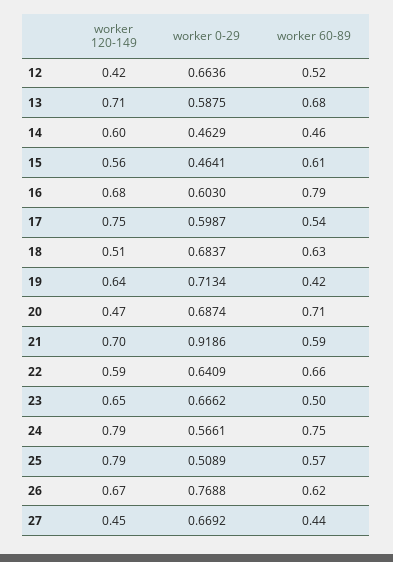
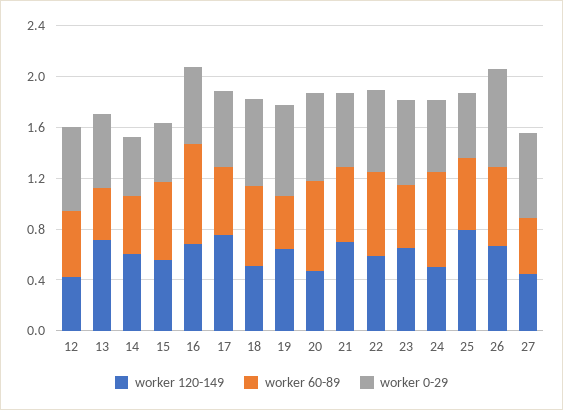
  {
    "worker 120-149": {
      "12": 0.42,
      "13": 0.71,
      "14": 0.6,
      "15": 0.56,
      "16": 0.68,
      "17": 0.75,
      "18": 0.51,
      "19": 0.64,
      "20": 0.47,
      "21": 0.7,
      "22": 0.59,
      "23": 0.65,
-     "24": 0.79,
+     "24": 0.5,
      "25": 0.79,
      "26": 0.67,
      "27": 0.45
    },
    "worker 0-29": {
      "12": 0.6636,
      "13": 0.5875,
      "14": 0.4629,
      "15": 0.4641,
      "16": 0.603,
      "17": 0.5987,
      "18": 0.6837,
      "19": 0.7134,
      "20": 0.6874,
-     "21": 0.9186,
+     "21": 0.6,
      "22": 0.6409,
      "23": 0.6662,
      "24": 0.5661,
      "25": 0.5089,
      "26": 0.7688,
      "27": 0.6692
    },
    "worker 60-89": {
      "12": 0.52,
-     "13": 0.68,
+     "13": 0.4,
      "14": 0.46,
      "15": 0.61,
      "16": 0.79,
      "17": 0.54,
      "18": 0.63,
      "19": 0.42,
      "20": 0.71,
      "21": 0.59,
      "22": 0.66,
      "23": 0.5,
      "24": 0.75,
      "25": 0.57,
      "26": 0.62,
      "27": 0.44
    }
  }

